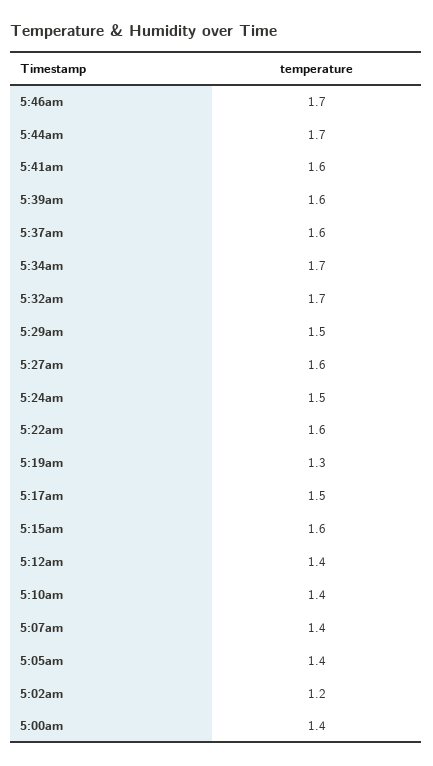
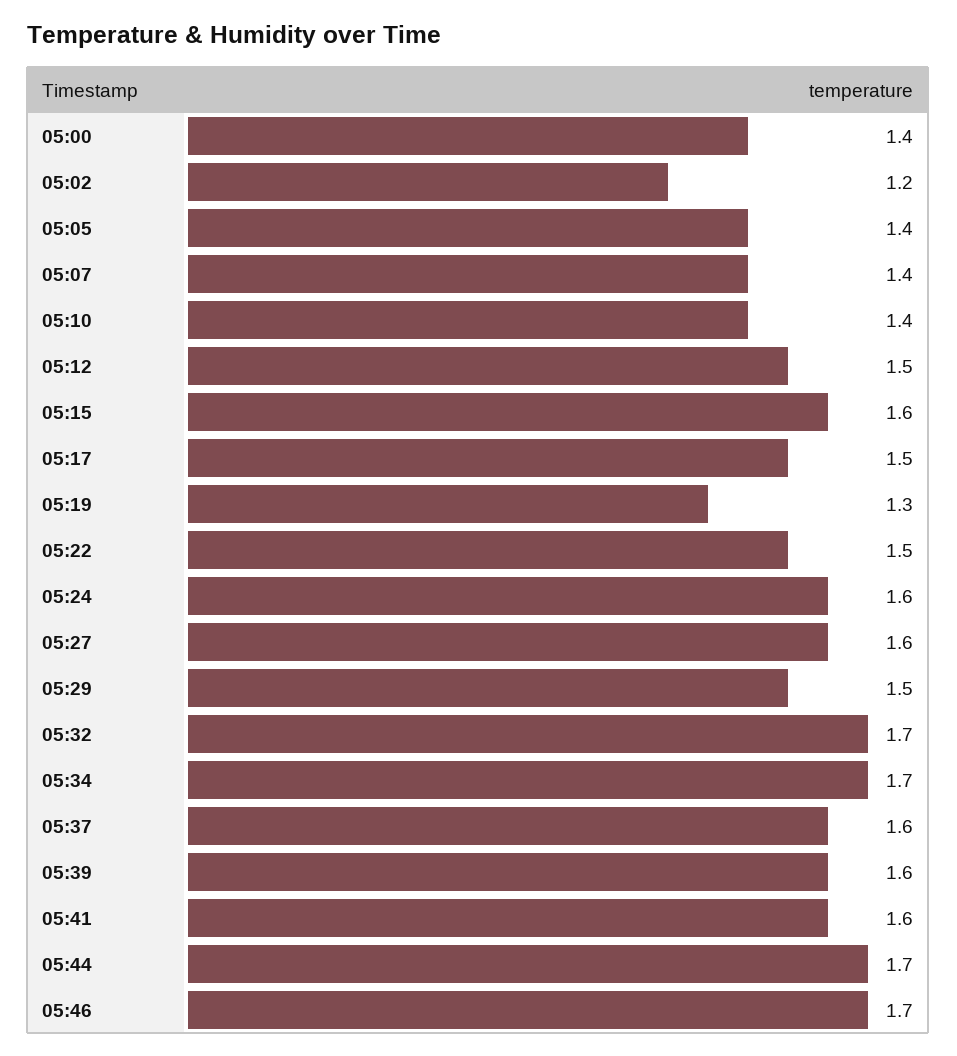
  {
    "5:46am": 1.7,
    "5:44am": 1.7,
    "5:41am": 1.6,
    "5:39am": 1.6,
    "5:37am": 1.6,
    "5:34am": 1.7,
    "5:32am": 1.7,
    "5:29am": 1.5,
    "5:27am": 1.6,
-   "5:24am": 1.5,
+   "5:24am": 1.6,
-   "5:22am": 1.6,
+   "5:22am": 1.5,
    "5:19am": 1.3,
    "5:17am": 1.5,
    "5:15am": 1.6,
-   "5:12am": 1.4,
+   "5:12am": 1.5,
    "5:10am": 1.4,
    "5:07am": 1.4,
    "5:05am": 1.4,
    "5:02am": 1.2,
    "5:00am": 1.4
  }

